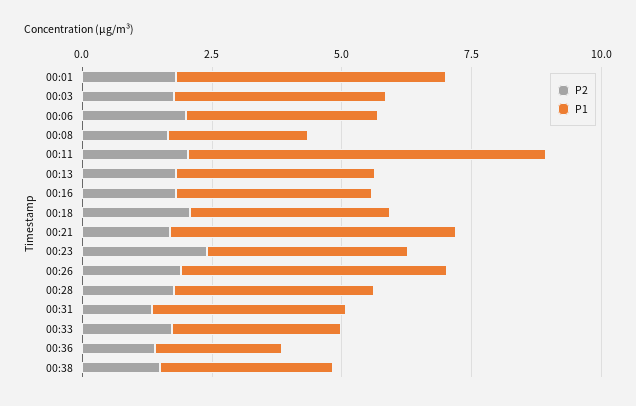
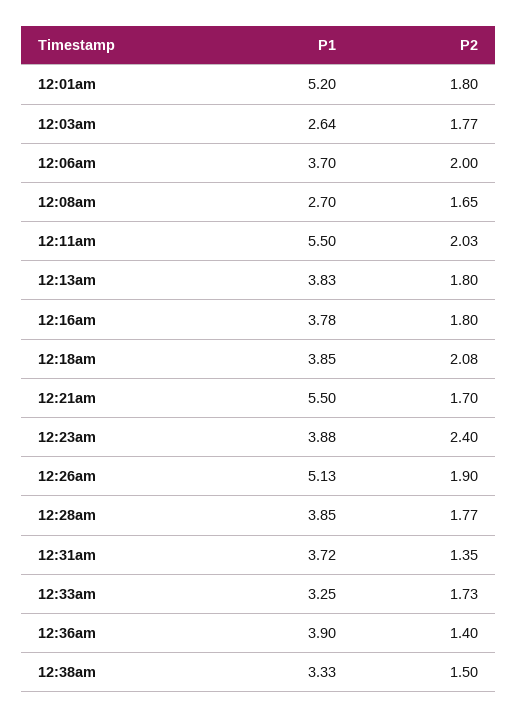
  {
    "P2": {
      "00:01": 1.8,
      "00:03": 1.77,
      "00:06": 2,
      "00:08": 1.65,
      "00:11": 2.03,
      "00:13": 1.8,
      "00:16": 1.8,
      "00:18": 2.08,
      "00:21": 1.7,
      "00:23": 2.4,
      "00:26": 1.9,
      "00:28": 1.77,
      "00:31": 1.35,
      "00:33": 1.73,
      "00:36": 1.4,
      "00:38": 1.5
    },
    "P1": {
      "00:01": 5.2,
-     "00:03": 4,
+     "00:03": 2.64,
      "00:06": 3.7,
      "00:08": 2.7,
-     "00:11": 7,
+     "00:11": 5.5,
      "00:13": 3.83,
      "00:16": 3.78,
      "00:18": 3.85,
      "00:21": 5.5,
      "00:23": 3.88,
      "00:26": 5.13,
      "00:28": 3.85,
      "00:31": 3.72,
      "00:33": 3.25,
-     "00:36": 2.5,
+     "00:36": 3.9,
      "00:38": 3.33
    }
  }

